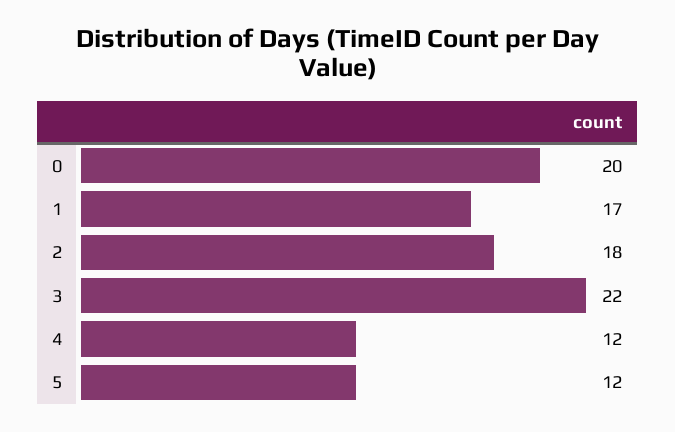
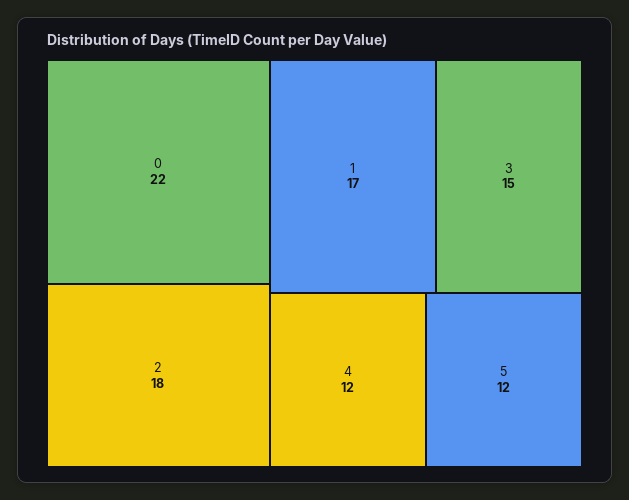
  {
-   "0": 20,
+   "0": 22,
    "1": 17,
    "2": 18,
-   "3": 22,
+   "3": 15,
    "4": 12,
    "5": 12
  }

